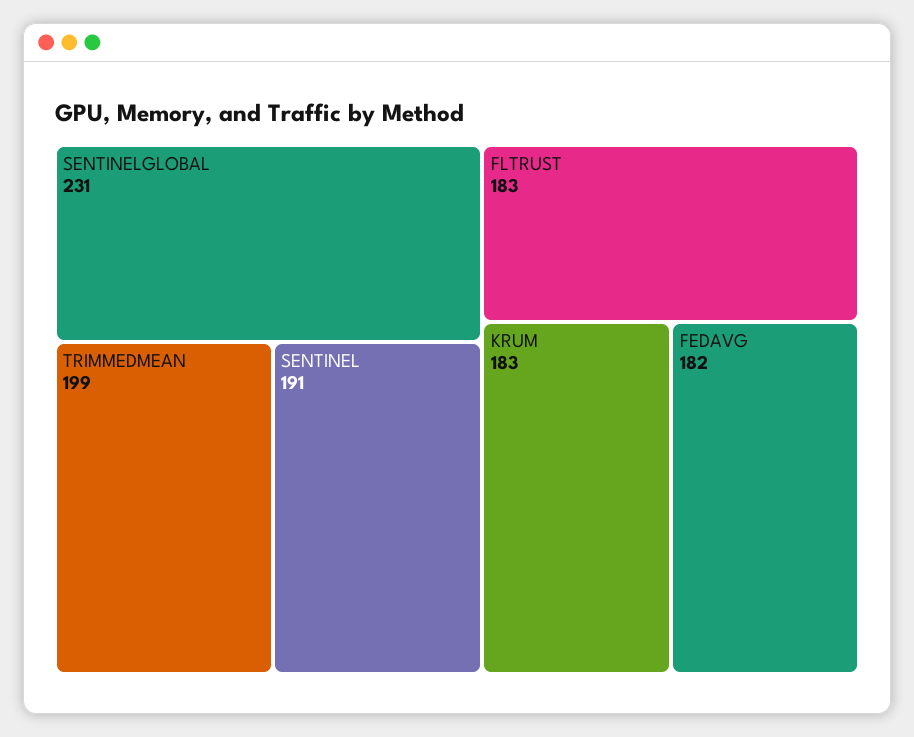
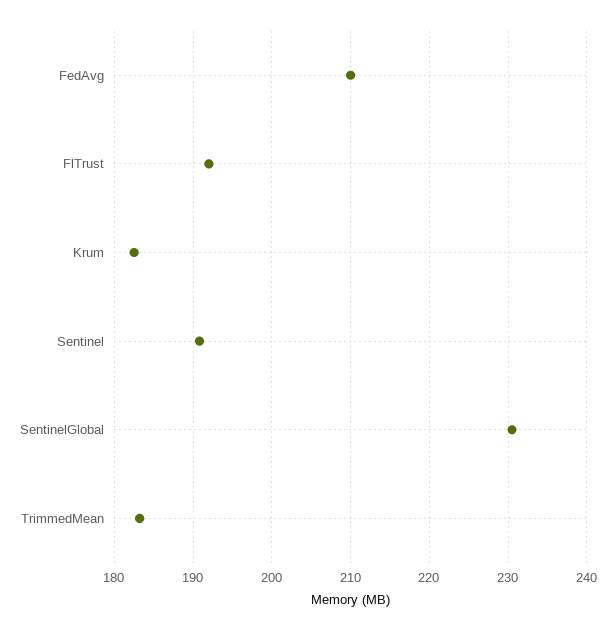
  {
    "SENTINELGLOBAL": 231,
-   "TRIMMEDMEAN": 199,
+   "TRIMMEDMEAN": 183,
    "SENTINEL": 191,
-   "FLTRUST": 183,
+   "FLTRUST": 192,
    "KRUM": 183,
-   "FEDAVG": 182
+   "FEDAVG": 210
  }

